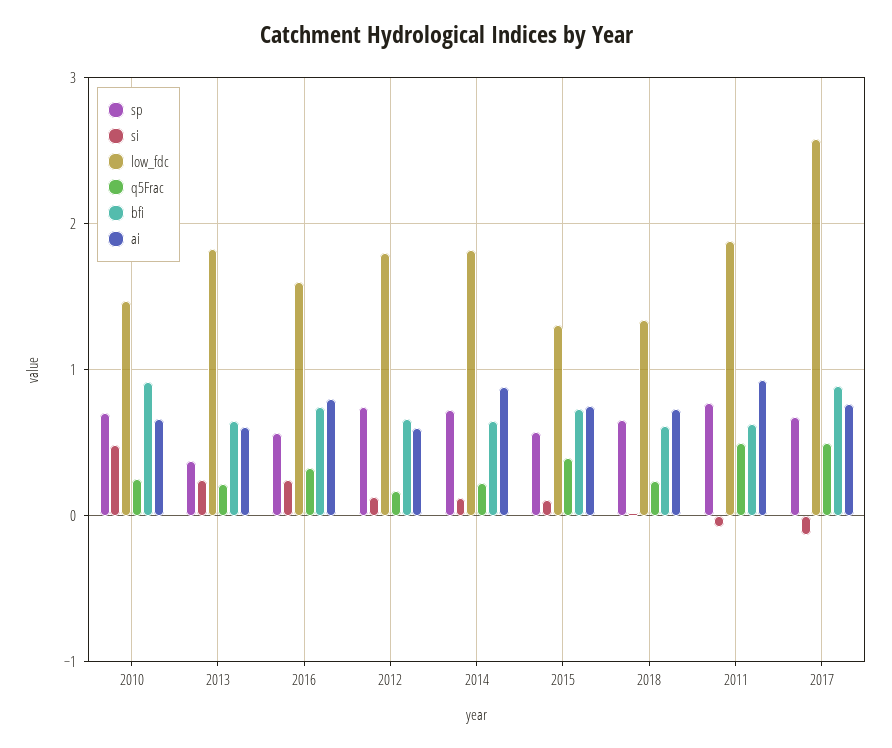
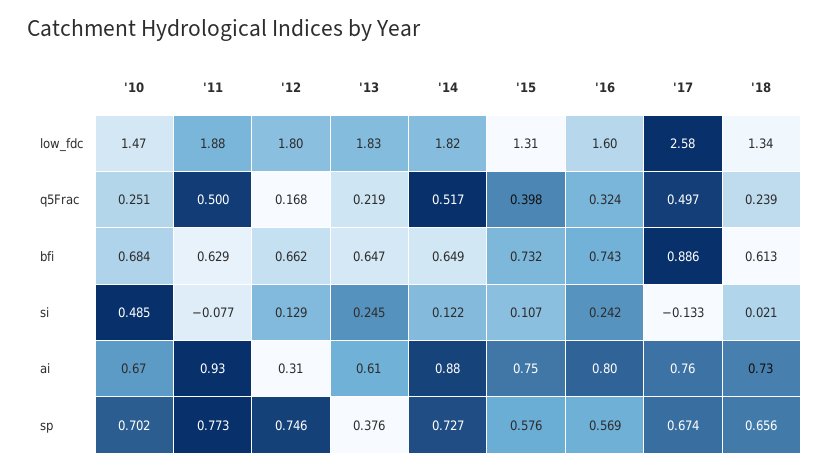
  {
    "sp": {
      "2010": 0.702,
      "2013": 0.376,
      "2016": 0.569,
      "2012": 0.746,
      "2014": 0.727,
      "2015": 0.576,
      "2018": 0.656,
      "2011": 0.773,
      "2017": 0.674
    },
    "si": {
      "2010": 0.485,
      "2013": 0.245,
      "2016": 0.242,
      "2012": 0.129,
      "2014": 0.122,
      "2015": 0.107,
      "2018": 0.021,
      "2011": -0.077,
      "2017": -0.133
    },
    "low_fdc": {
      "2010": 1.47,
      "2013": 1.83,
      "2016": 1.6,
      "2012": 1.8,
      "2014": 1.82,
      "2015": 1.31,
      "2018": 1.34,
      "2011": 1.88,
      "2017": 2.58
    },
    "q5Frac": {
      "2010": 0.251,
      "2013": 0.219,
      "2016": 0.324,
      "2012": 0.168,
-     "2014": 0.2,
+     "2014": 0.517,
      "2015": 0.398,
      "2018": 0.239,
      "2011": 0.5,
      "2017": 0.497
    },
    "bfi": {
-     "2010": 0.9,
+     "2010": 0.684,
      "2013": 0.647,
      "2016": 0.743,
      "2012": 0.662,
      "2014": 0.649,
      "2015": 0.732,
      "2018": 0.613,
      "2011": 0.629,
      "2017": 0.886
    },
    "ai": {
      "2010": 0.67,
      "2013": 0.61,
      "2016": 0.8,
-     "2012": 0.6,
+     "2012": 0.31,
      "2014": 0.88,
      "2015": 0.75,
      "2018": 0.73,
      "2011": 0.93,
      "2017": 0.76
    }
  }

